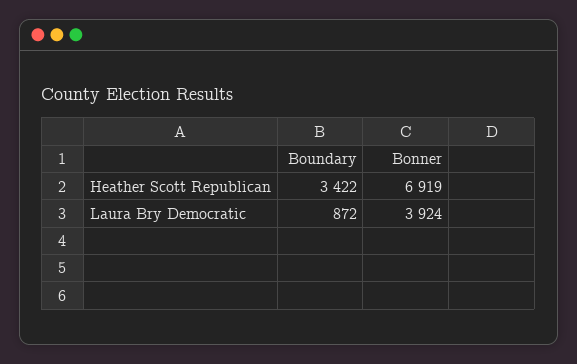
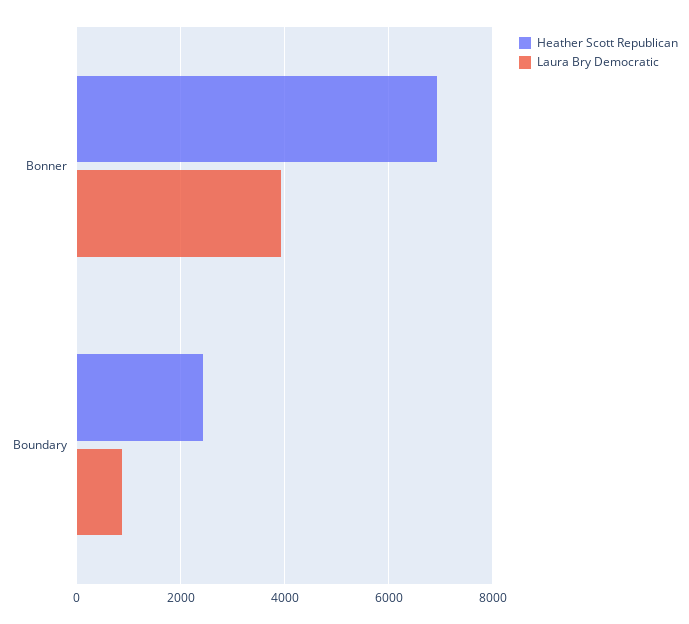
  {
    "Heather Scott Republican": {
-     "Boundary": 3422,
+     "Boundary": 2400,
      "Bonner": 6919
    },
    "Laura Bry Democratic": {
      "Boundary": 872,
      "Bonner": 3924
    }
  }

